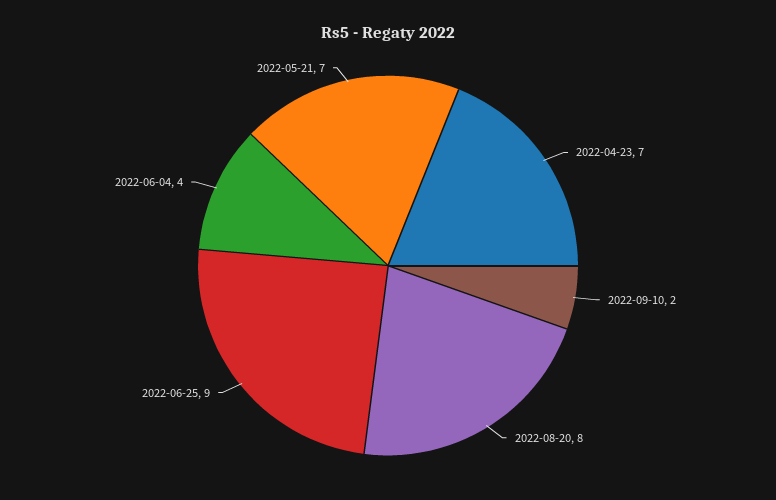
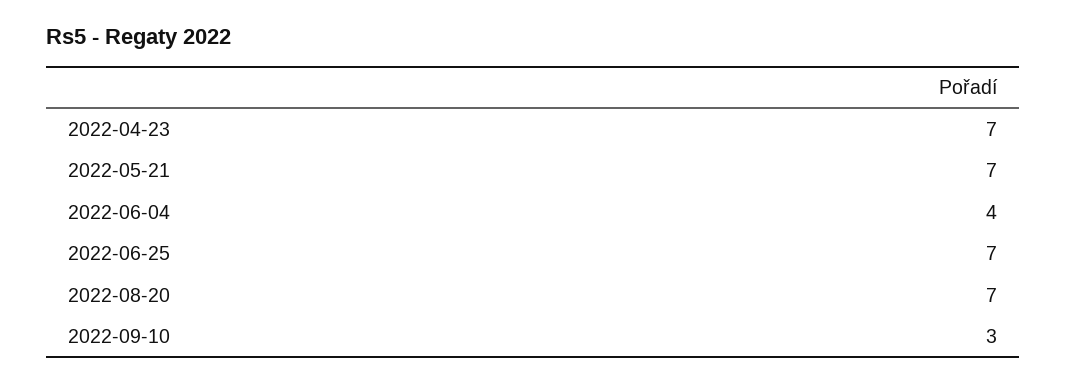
  {
    "2022-04-23": 7,
-   "2022-09-10": 2,
+   "2022-09-10": 3,
-   "2022-08-20": 8,
+   "2022-08-20": 7,
-   "2022-06-25": 9,
+   "2022-06-25": 7,
    "2022-06-04": 4,
    "2022-05-21": 7
  }

